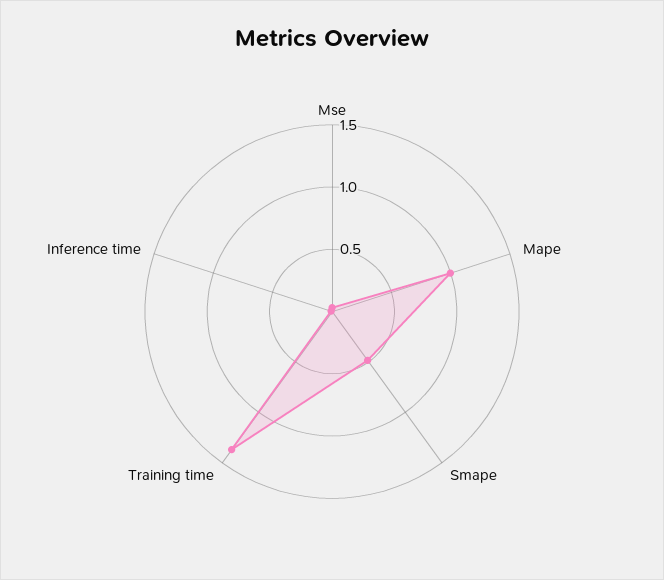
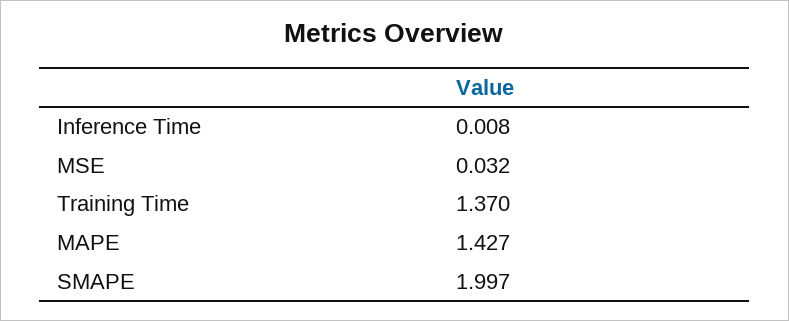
  {
    "Mse": 0.032,
-   "Mape": 1,
+   "Mape": 1.427,
-   "Smape": 0.5,
+   "Smape": 1.997,
    "Training time": 1.37,
    "Inference time": 0.008
  }

